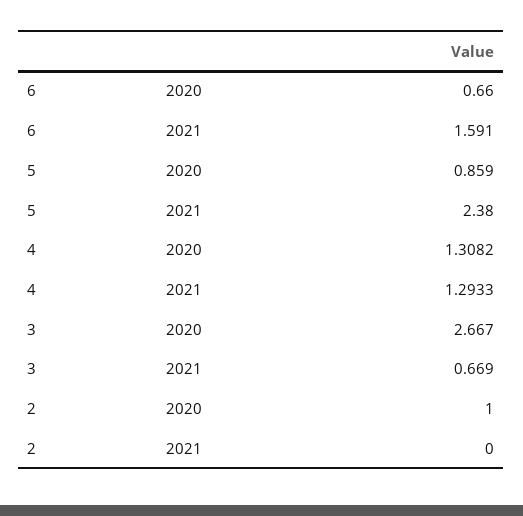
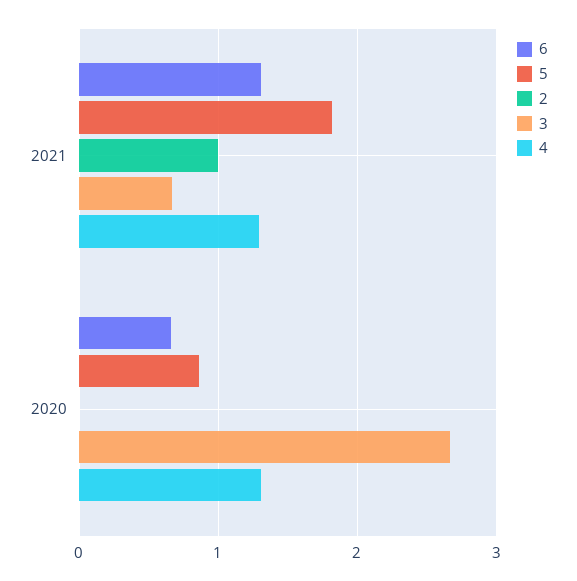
  {
    "6": {
      "2020": 0.66,
-     "2021": 1.591
+     "2021": 1.3
    },
    "5": {
      "2020": 0.859,
-     "2021": 2.38
+     "2021": 1.8
    },
    "4": {
      "2020": 1.3082,
      "2021": 1.2933
    },
    "3": {
      "2020": 2.667,
      "2021": 0.669
    },
    "2": {
-     "2020": 1,
+     "2020": 0,
-     "2021": 0
+     "2021": 1
    }
  }

